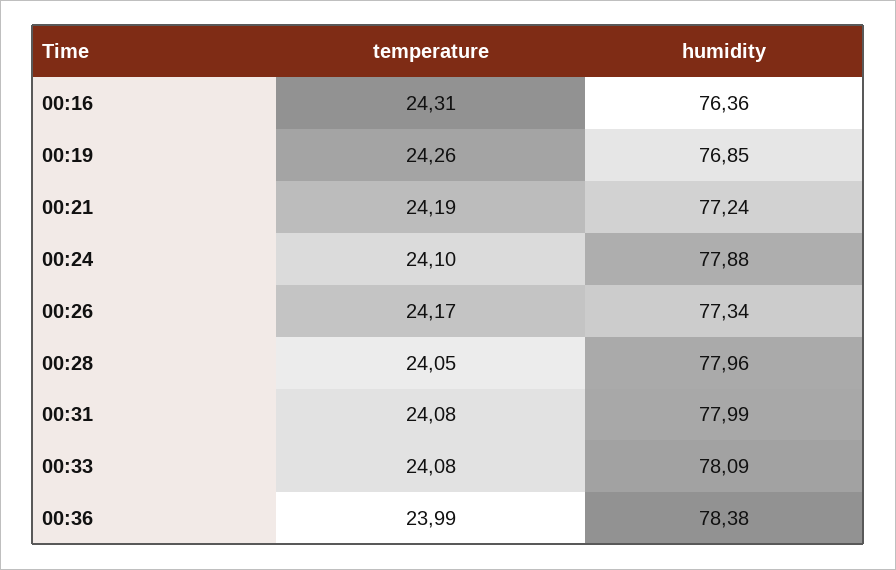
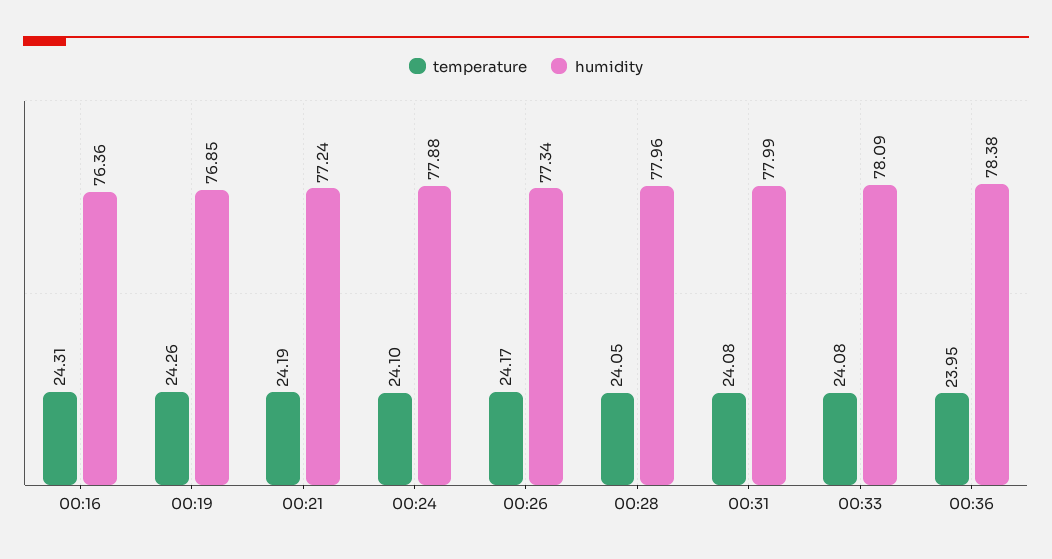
  {
    "temperature": {
      "00:16": 24.31,
      "00:19": 24.26,
      "00:21": 24.19,
      "00:24": 24.1,
      "00:26": 24.17,
      "00:28": 24.05,
      "00:31": 24.08,
      "00:33": 24.08,
-     "00:36": 23.99
+     "00:36": 23.95
    },
    "humidity": {
      "00:16": 76.36,
      "00:19": 76.85,
      "00:21": 77.24,
      "00:24": 77.88,
      "00:26": 77.34,
      "00:28": 77.96,
      "00:31": 77.99,
      "00:33": 78.09,
      "00:36": 78.38
    }
  }

